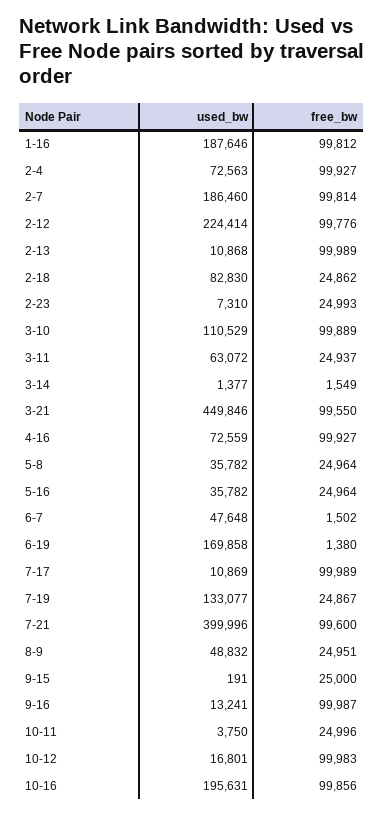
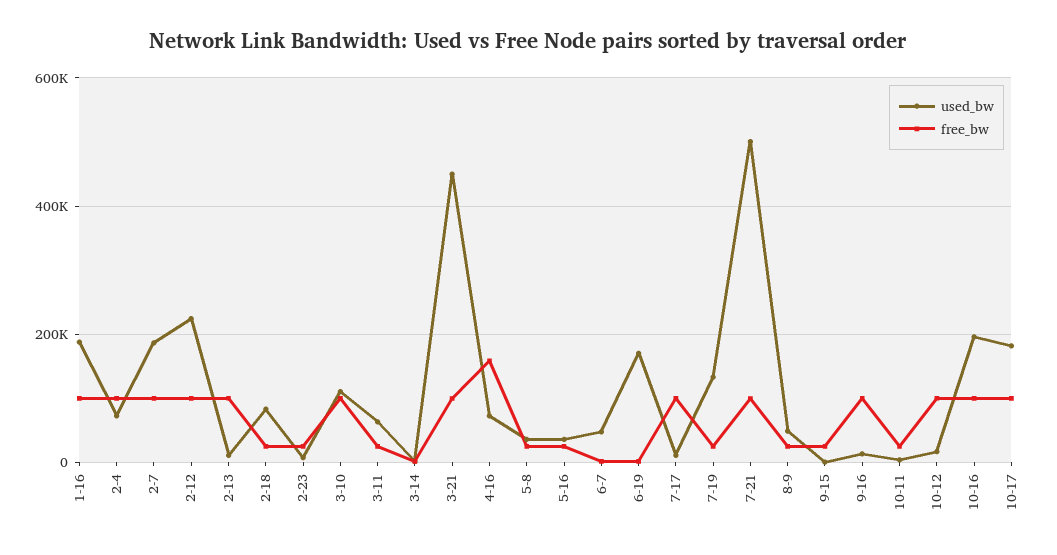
  {
    "used_bw": {
      "1-16": 187646,
      "2-4": 72563,
      "2-7": 186460,
      "2-12": 224414,
      "2-13": 10868,
      "2-18": 82830,
      "2-23": 7310,
      "3-10": 110529,
      "3-11": 63072,
      "3-14": 1377,
      "3-21": 449846,
      "4-16": 72559,
      "5-8": 35782,
      "5-16": 35782,
      "6-7": 47648,
      "6-19": 169858,
      "7-17": 10869,
      "7-19": 133077,
-     "7-21": 399996,
+     "7-21": 500000,
      "8-9": 48832,
      "9-15": 191,
      "9-16": 13241,
      "10-11": 3750,
      "10-12": 16801,
-     "10-16": 195631
+     "10-16": 195631,
+     "10-17": 180000
    },
    "free_bw": {
      "1-16": 99812,
      "2-4": 99927,
      "2-7": 99814,
      "2-12": 99776,
      "2-13": 99989,
      "2-18": 24862,
      "2-23": 24993,
      "3-10": 99889,
      "3-11": 24937,
      "3-14": 1549,
      "3-21": 99550,
-     "4-16": 99927,
+     "4-16": 160000,
      "5-8": 24964,
      "5-16": 24964,
      "6-7": 1502,
      "6-19": 1380,
      "7-17": 99989,
      "7-19": 24867,
      "7-21": 99600,
      "8-9": 24951,
      "9-15": 25000,
      "9-16": 99987,
      "10-11": 24996,
      "10-12": 99983,
-     "10-16": 99856
+     "10-16": 99856,
+     "10-17": 100000
    }
  }

